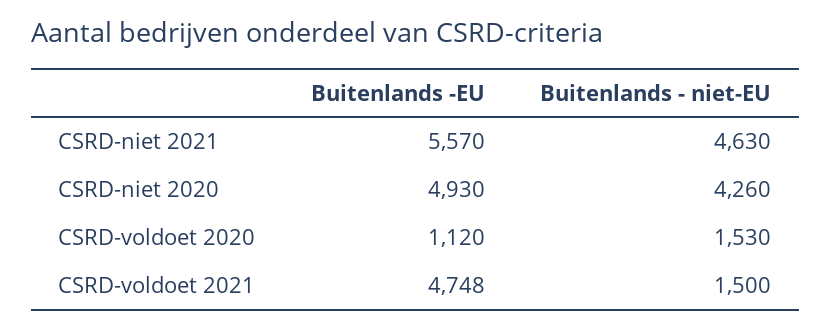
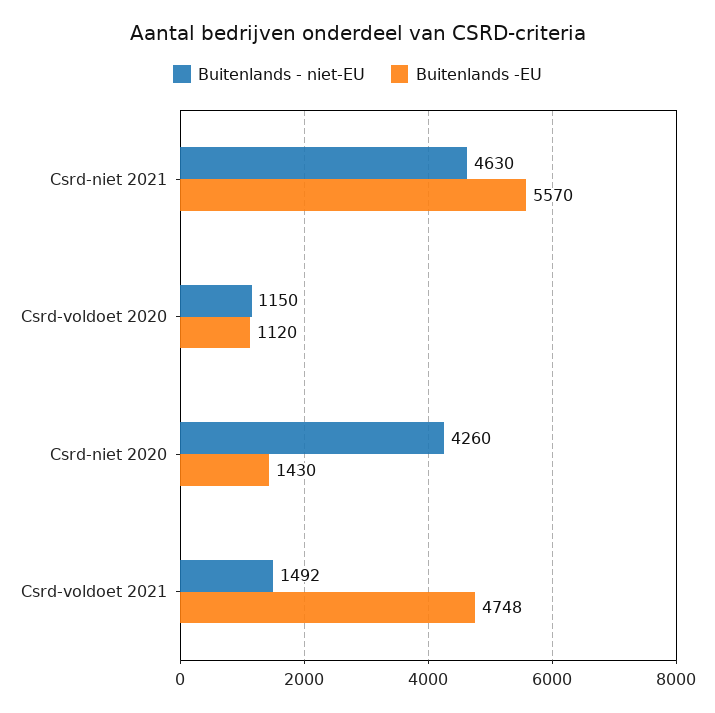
  {
    "Buitenlands -EU": {
      "CSRD-niet 2021": 5570,
-     "CSRD-niet 2020": 4930,
+     "CSRD-niet 2020": 1430,
      "CSRD-voldoet 2020": 1120,
      "CSRD-voldoet 2021": 4748
    },
    "Buitenlands - niet-EU": {
      "CSRD-niet 2021": 4630,
      "CSRD-niet 2020": 4260,
-     "CSRD-voldoet 2020": 1530,
+     "CSRD-voldoet 2020": 1150,
-     "CSRD-voldoet 2021": 1500
+     "CSRD-voldoet 2021": 1492
    }
  }

